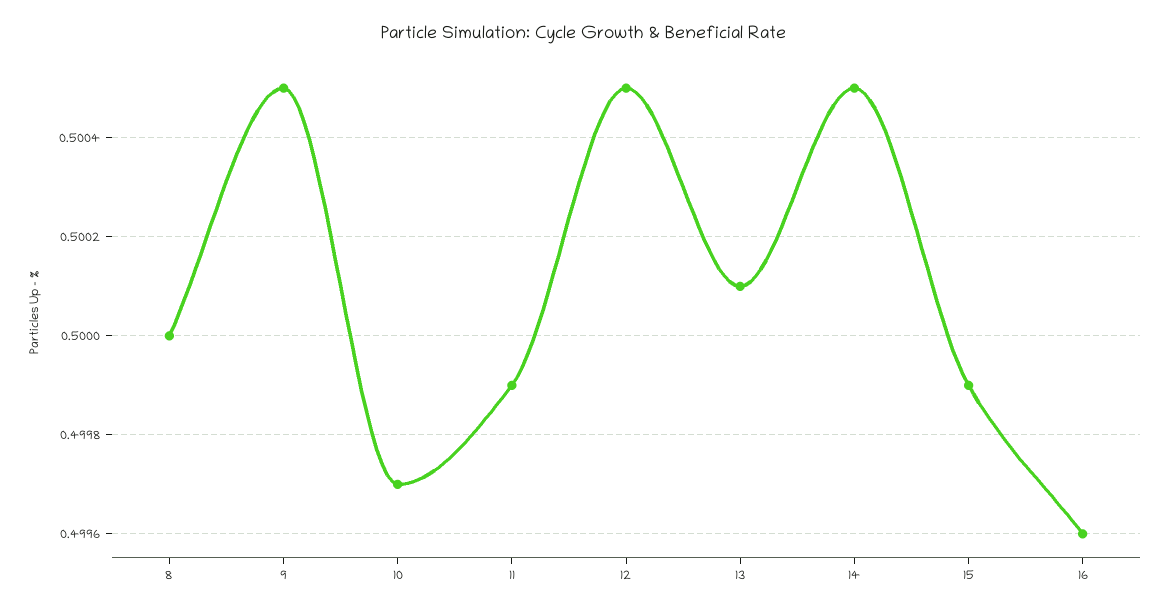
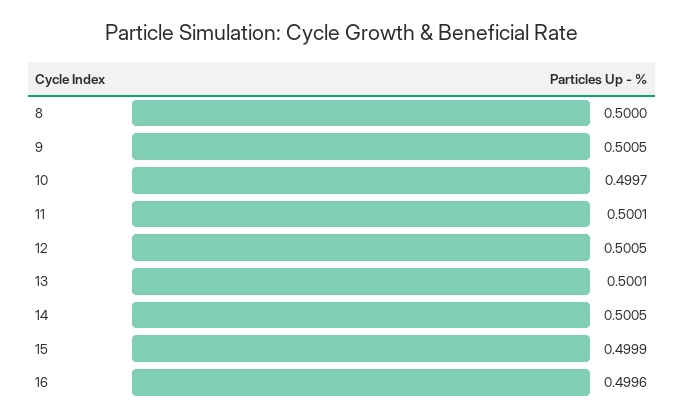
  {
    "8": 0.5,
    "9": 0.5005,
    "10": 0.4997,
-   "11": 0.4999,
+   "11": 0.5001,
    "12": 0.5005,
    "13": 0.5001,
    "14": 0.5005,
    "15": 0.4999,
    "16": 0.4996
  }

